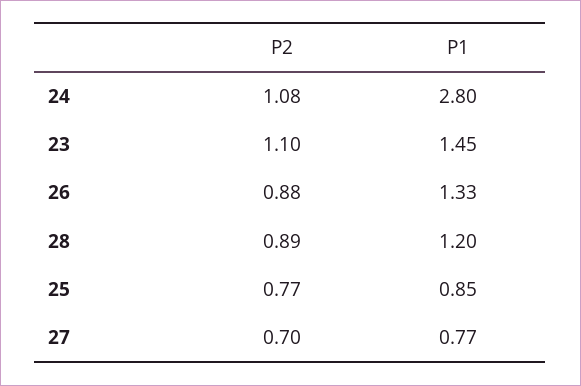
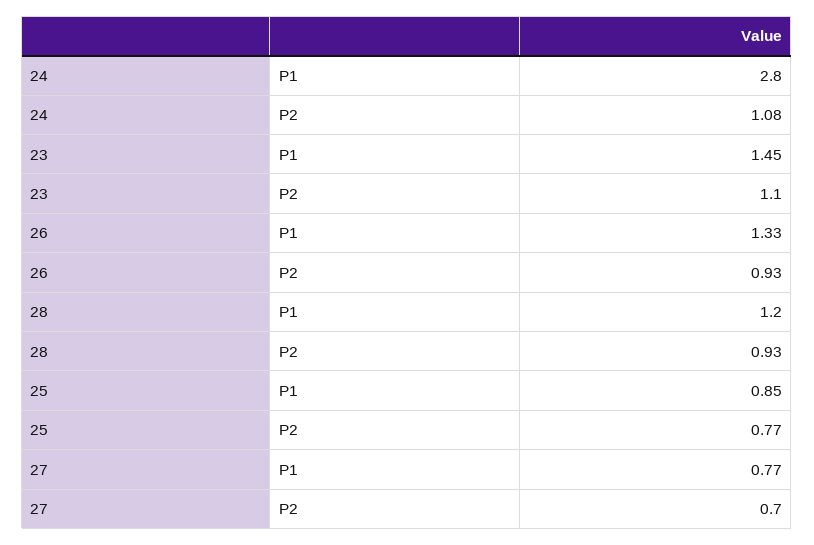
  {
    "P2": {
      "24": 1.08,
      "23": 1.1,
-     "26": 0.88,
+     "26": 0.93,
-     "28": 0.89,
+     "28": 0.93,
      "25": 0.77,
      "27": 0.7
    },
    "P1": {
      "24": 2.8,
      "23": 1.45,
      "26": 1.33,
      "28": 1.2,
      "25": 0.85,
      "27": 0.77
    }
  }

